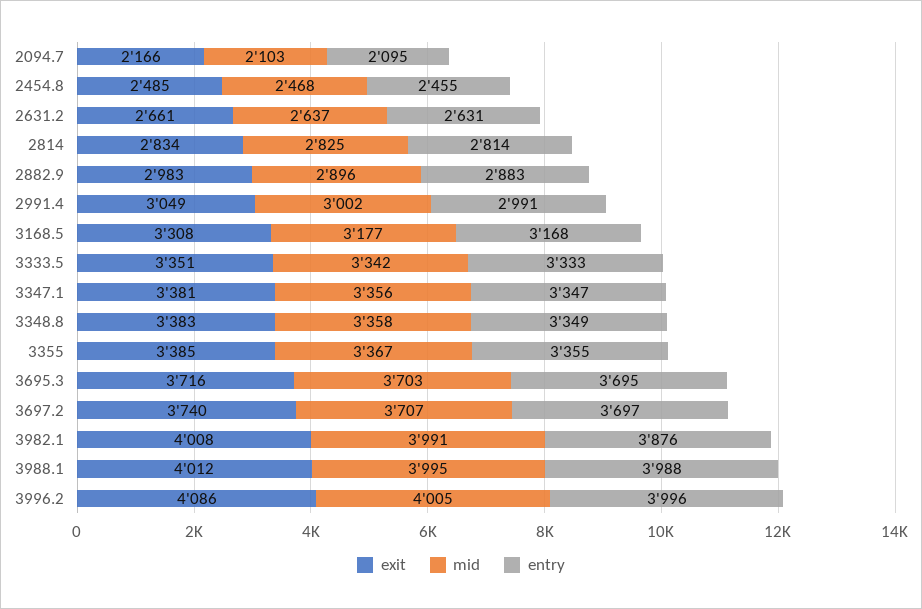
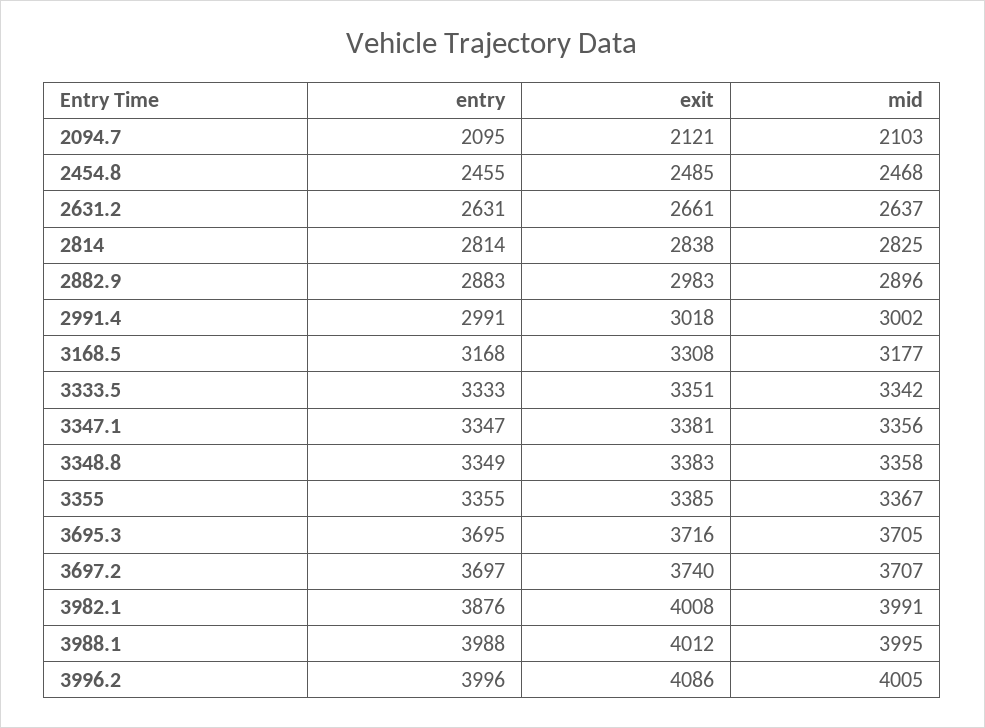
  {
    "exit": {
-     "2094.7": 2166,
+     "2094.7": 2121,
      "2454.8": 2485,
      "2631.2": 2661,
-     "2814": 2834,
+     "2814": 2838,
      "2882.9": 2983,
-     "2991.4": 3049,
+     "2991.4": 3018,
      "3168.5": 3308,
      "3333.5": 3351,
      "3347.1": 3381,
      "3348.8": 3383,
      "3355": 3385,
      "3695.3": 3716,
      "3697.2": 3740,
      "3982.1": 4008,
      "3988.1": 4012,
      "3996.2": 4086
    },
    "mid": {
      "2094.7": 2103,
      "2454.8": 2468,
      "2631.2": 2637,
      "2814": 2825,
      "2882.9": 2896,
      "2991.4": 3002,
      "3168.5": 3177,
      "3333.5": 3342,
      "3347.1": 3356,
      "3348.8": 3358,
      "3355": 3367,
-     "3695.3": 3703,
+     "3695.3": 3705,
      "3697.2": 3707,
      "3982.1": 3991,
      "3988.1": 3995,
      "3996.2": 4005
    },
    "entry": {
      "2094.7": 2095,
      "2454.8": 2455,
      "2631.2": 2631,
      "2814": 2814,
      "2882.9": 2883,
      "2991.4": 2991,
      "3168.5": 3168,
      "3333.5": 3333,
      "3347.1": 3347,
      "3348.8": 3349,
      "3355": 3355,
      "3695.3": 3695,
      "3697.2": 3697,
      "3982.1": 3876,
      "3988.1": 3988,
      "3996.2": 3996
    }
  }

